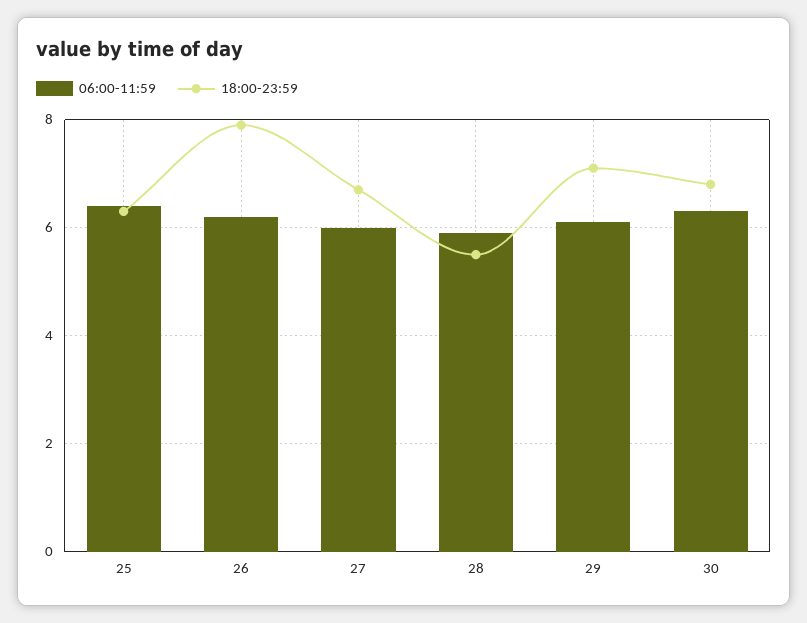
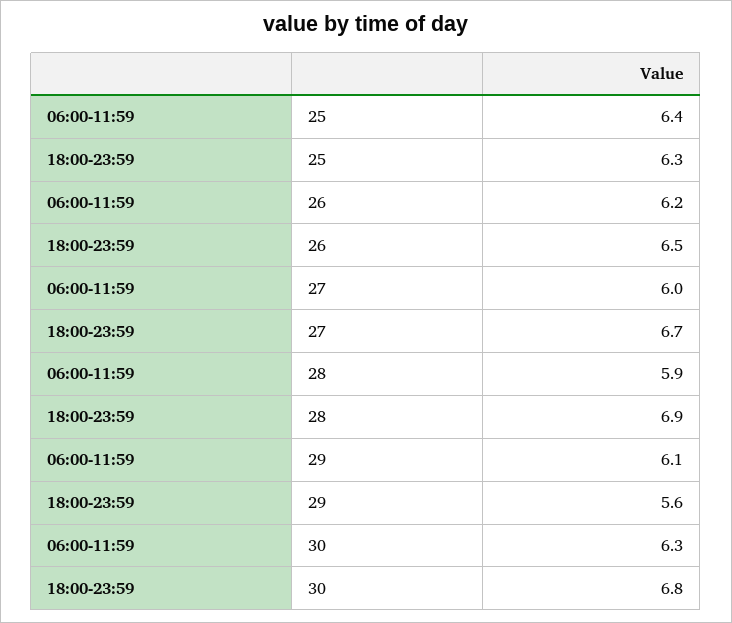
  {
    "06:00-11:59": {
      "25": 6.4,
      "26": 6.2,
      "27": 6,
      "28": 5.9,
      "29": 6.1,
      "30": 6.3
    },
    "18:00-23:59": {
      "25": 6.3,
-     "26": 8,
+     "26": 6.5,
      "27": 6.7,
-     "28": 5.5,
+     "28": 6.9,
-     "29": 7,
+     "29": 5.6,
      "30": 6.8
    }
  }

